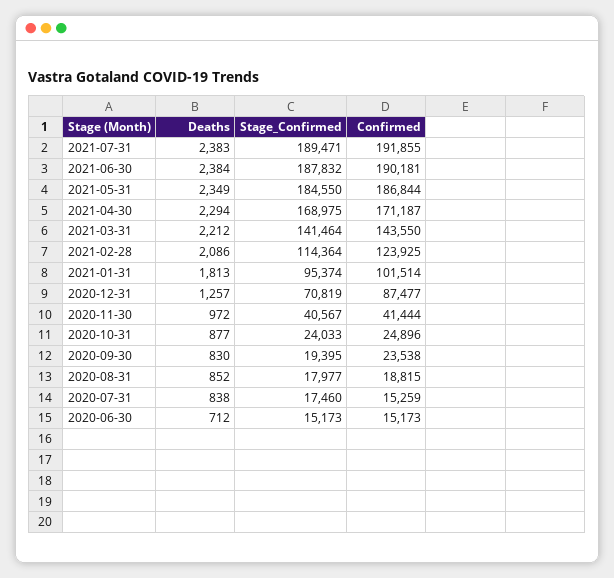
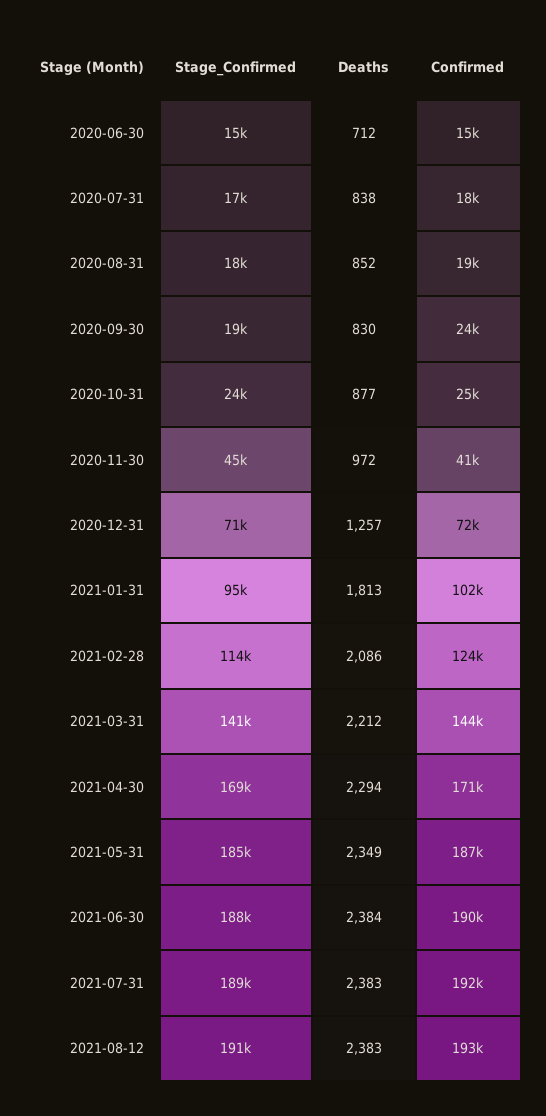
  {
    "Deaths": {
      "2021-07-31": 2383,
      "2021-06-30": 2384,
      "2021-05-31": 2349,
      "2021-04-30": 2294,
      "2021-03-31": 2212,
      "2021-02-28": 2086,
      "2021-01-31": 1813,
      "2020-12-31": 1257,
      "2020-11-30": 972,
      "2020-10-31": 877,
      "2020-09-30": 830,
      "2020-08-31": 852,
      "2020-07-31": 838,
-     "2020-06-30": 712
+     "2020-06-30": 712,
+     "2021-08-12": 2383
    },
    "Stage_Confirmed": {
      "2021-07-31": 189471,
      "2021-06-30": 187832,
      "2021-05-31": 184550,
      "2021-04-30": 168975,
      "2021-03-31": 141464,
      "2021-02-28": 114364,
      "2021-01-31": 95374,
      "2020-12-31": 70819,
-     "2020-11-30": 40567,
+     "2020-11-30": 45000,
      "2020-10-31": 24033,
      "2020-09-30": 19395,
      "2020-08-31": 17977,
      "2020-07-31": 17460,
-     "2020-06-30": 15173
+     "2020-06-30": 15173,
+     "2021-08-12": 191000
    },
    "Confirmed": {
      "2021-07-31": 191855,
      "2021-06-30": 190181,
      "2021-05-31": 186844,
      "2021-04-30": 171187,
      "2021-03-31": 143550,
      "2021-02-28": 123925,
      "2021-01-31": 101514,
-     "2020-12-31": 87477,
+     "2020-12-31": 72000,
      "2020-11-30": 41444,
      "2020-10-31": 24896,
      "2020-09-30": 23538,
      "2020-08-31": 18815,
-     "2020-07-31": 15259,
+     "2020-07-31": 18000,
-     "2020-06-30": 15173
+     "2020-06-30": 15173,
+     "2021-08-12": 193000
    }
  }

